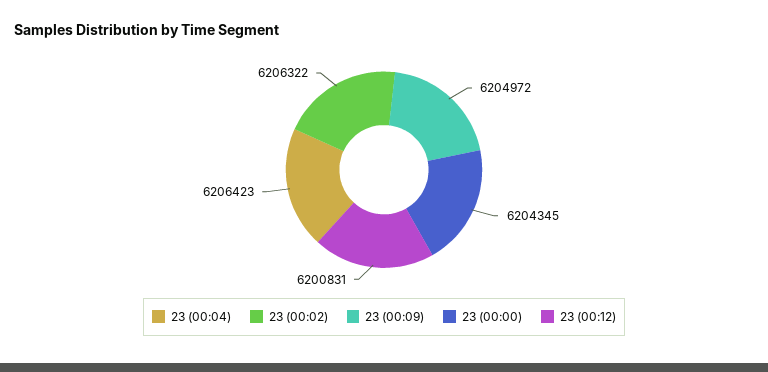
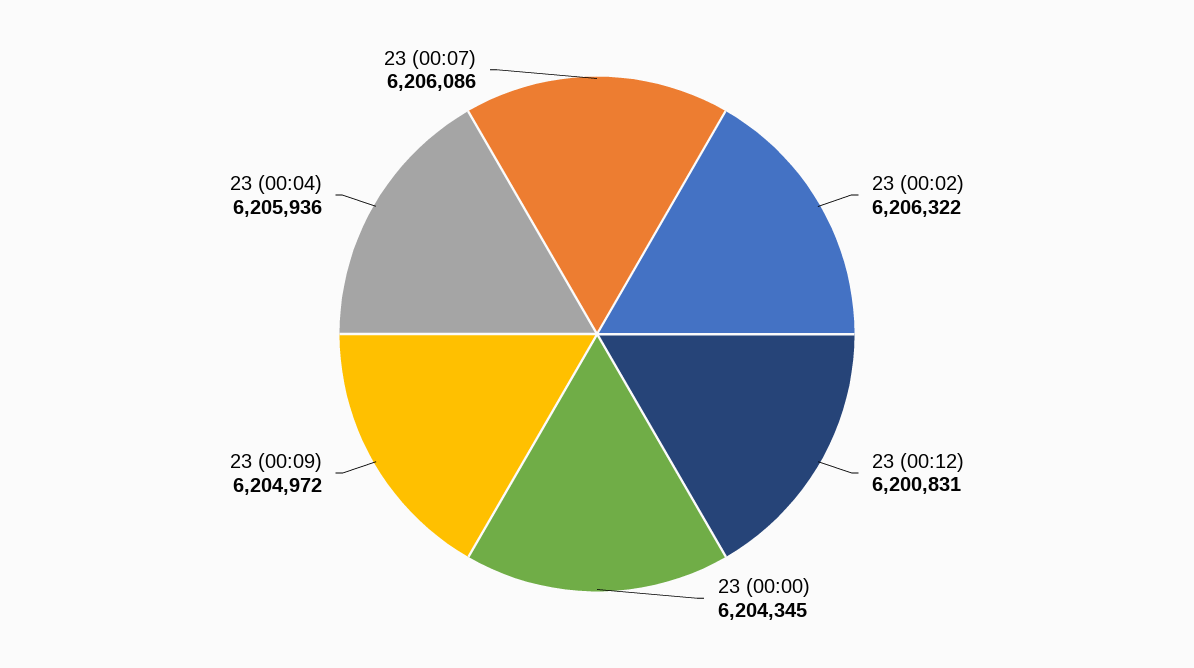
  {
-   "23 (00:04)": 6206423,
+   "23 (00:04)": 6205936,
    "23 (00:02)": 6206322,
    "23 (00:09)": 6204972,
    "23 (00:00)": 6204345,
-   "23 (00:12)": 6200831
+   "23 (00:12)": 6200831,
+   "23 (00:07)": 6206086
  }

